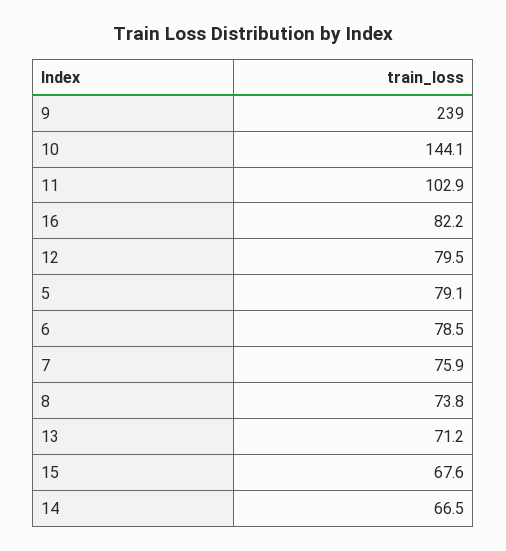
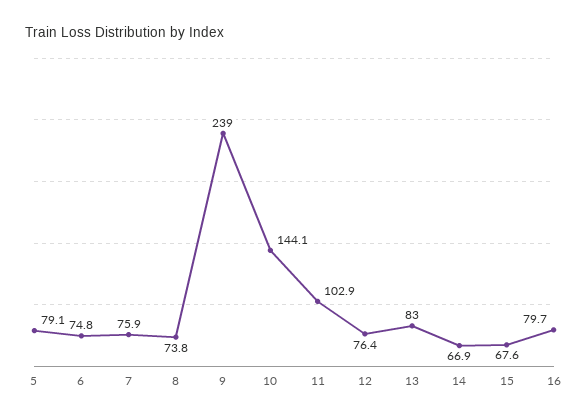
  {
    "9": 239,
    "10": 144.1,
    "11": 102.9,
-   "16": 82.2,
+   "16": 79.7,
-   "12": 79.5,
+   "12": 76.4,
    "5": 79.1,
-   "6": 78.5,
+   "6": 74.8,
    "7": 75.9,
    "8": 73.8,
-   "13": 71.2,
+   "13": 83,
    "15": 67.6,
-   "14": 66.5
+   "14": 66.9
  }

